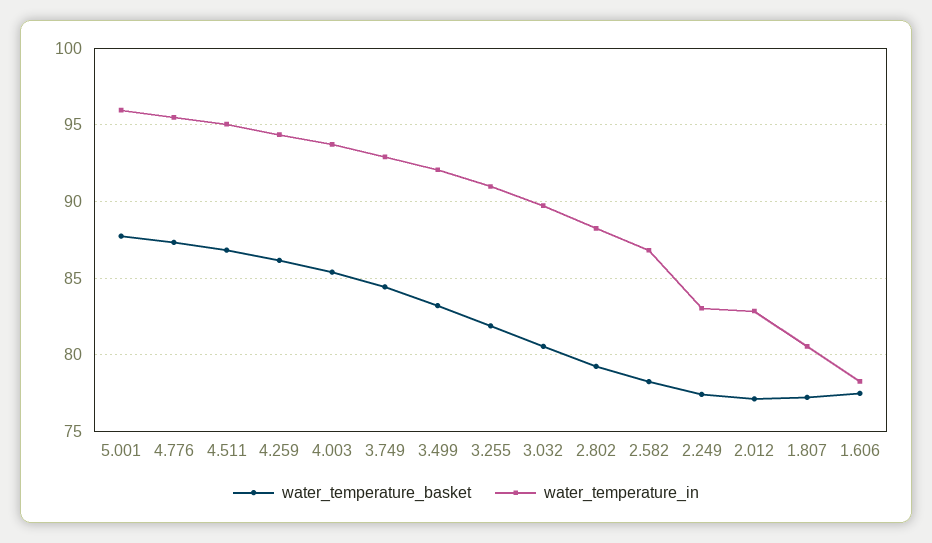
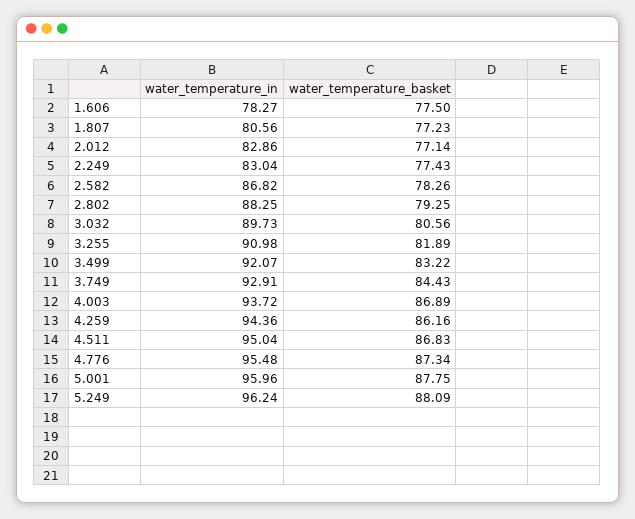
  {
    "water_temperature_basket": {
      "5.001": 87.75,
      "4.776": 87.34,
      "4.511": 86.83,
      "4.259": 86.16,
-     "4.003": 85.5,
+     "4.003": 86.89,
      "3.749": 84.43,
      "3.499": 83.22,
      "3.255": 81.89,
      "3.032": 80.56,
      "2.802": 79.25,
      "2.582": 78.26,
      "2.249": 77.43,
      "2.012": 77.14,
      "1.807": 77.23,
-     "1.606": 77.5
+     "1.606": 77.5,
+     "5.249": 88.09
    },
    "water_temperature_in": {
      "5.001": 95.96,
      "4.776": 95.48,
      "4.511": 95.04,
      "4.259": 94.36,
      "4.003": 93.72,
      "3.749": 92.91,
      "3.499": 92.07,
      "3.255": 90.98,
      "3.032": 89.73,
      "2.802": 88.25,
      "2.582": 86.82,
      "2.249": 83.04,
      "2.012": 82.86,
      "1.807": 80.56,
-     "1.606": 78.27
+     "1.606": 78.27,
+     "5.249": 96.24
    }
  }

